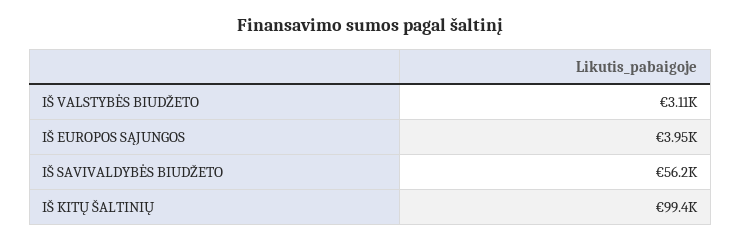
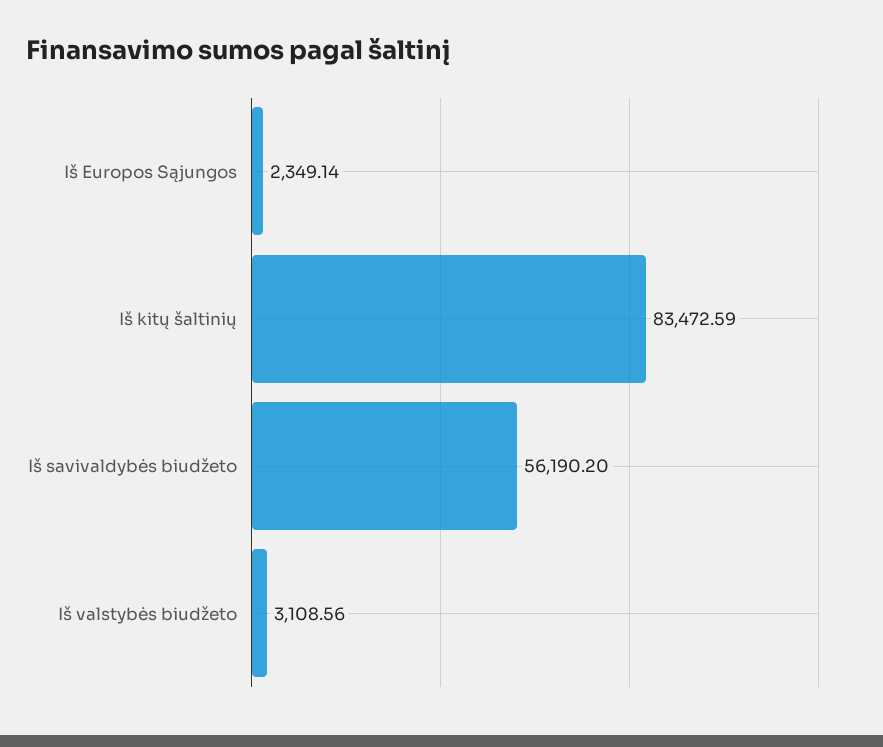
  {
    "IŠ VALSTYBĖS BIUDŽETO": 3108.56,
-   "IŠ EUROPOS SĄJUNGOS": 3950,
+   "IŠ EUROPOS SĄJUNGOS": 2349.14,
    "IŠ SAVIVALDYBĖS BIUDŽETO": 56190.2,
-   "IŠ KITŲ ŠALTINIŲ": 99400
+   "IŠ KITŲ ŠALTINIŲ": 83472.59
  }

